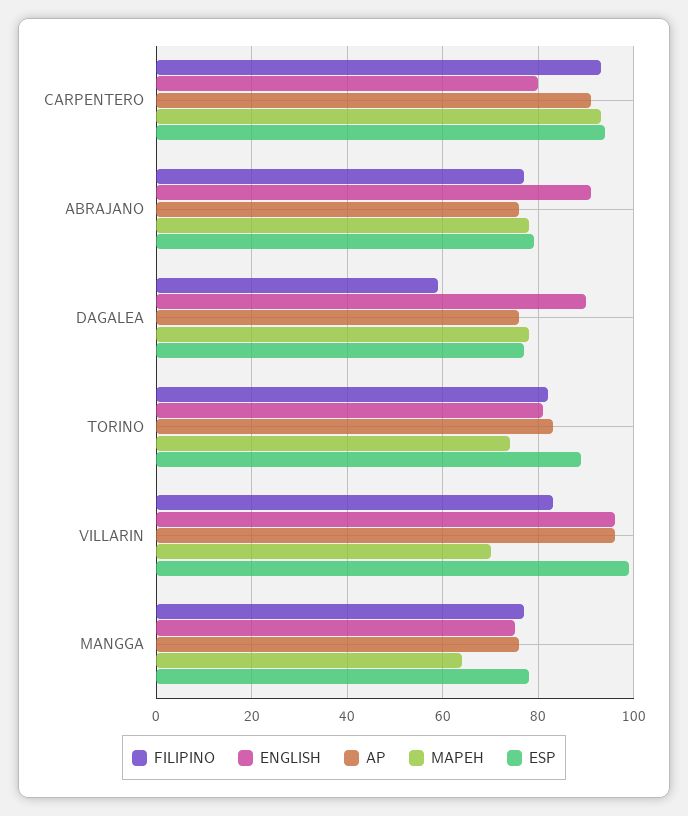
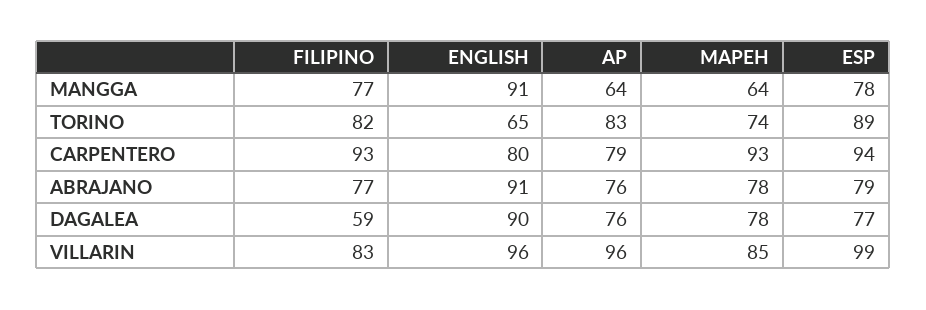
  {
    "FILIPINO": {
      "CARPENTERO": 93,
      "ABRAJANO": 77,
      "DAGALEA": 59,
      "TORINO": 82,
      "VILLARIN": 83,
      "MANGGA": 77
    },
    "ENGLISH": {
      "CARPENTERO": 80,
      "ABRAJANO": 91,
      "DAGALEA": 90,
-     "TORINO": 80,
+     "TORINO": 65,
      "VILLARIN": 96,
-     "MANGGA": 75
+     "MANGGA": 91
    },
    "AP": {
-     "CARPENTERO": 90,
+     "CARPENTERO": 79,
      "ABRAJANO": 76,
      "DAGALEA": 76,
      "TORINO": 83,
      "VILLARIN": 96,
-     "MANGGA": 75
+     "MANGGA": 64
    },
    "MAPEH": {
      "CARPENTERO": 93,
      "ABRAJANO": 78,
      "DAGALEA": 78,
      "TORINO": 74,
-     "VILLARIN": 70,
+     "VILLARIN": 85,
      "MANGGA": 64
    },
    "ESP": {
      "CARPENTERO": 94,
      "ABRAJANO": 79,
      "DAGALEA": 77,
      "TORINO": 89,
      "VILLARIN": 99,
      "MANGGA": 78
    }
  }

